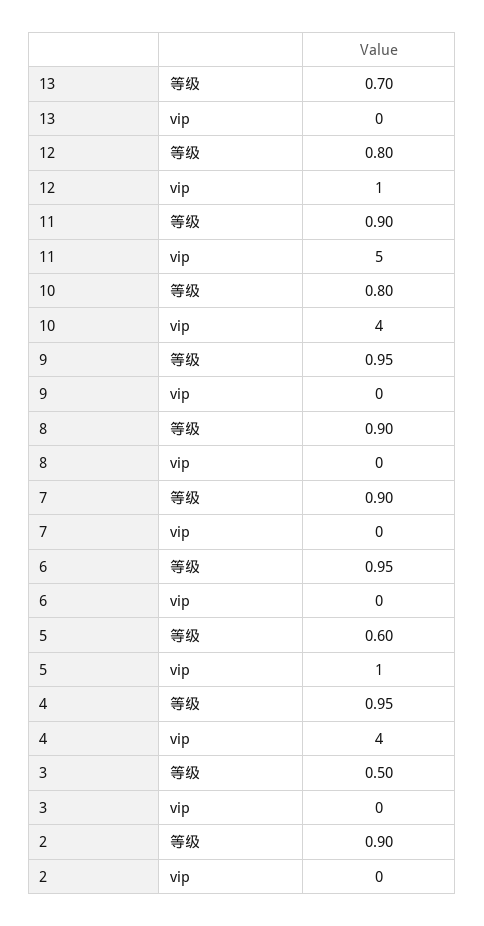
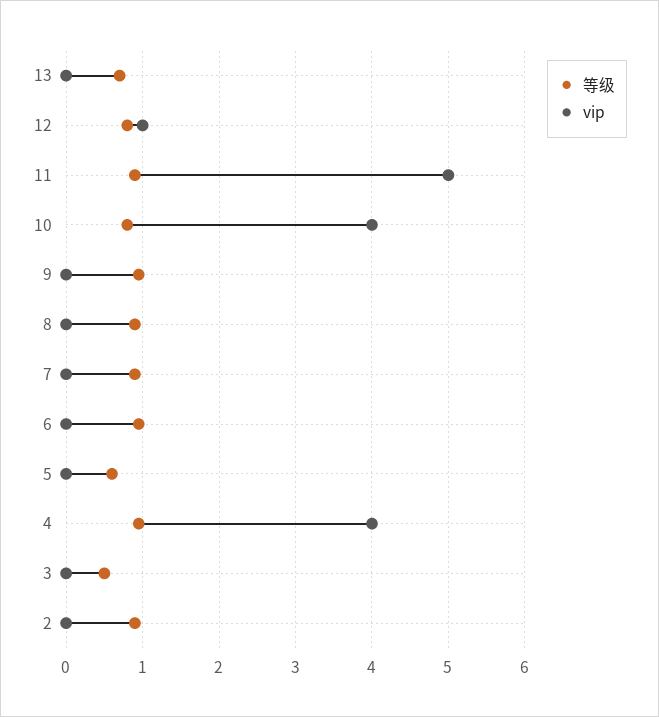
  {
    "等级": {
      "13": 0.7,
      "12": 0.8,
      "11": 0.9,
      "10": 0.8,
      "9": 0.95,
      "8": 0.9,
      "7": 0.9,
      "6": 0.95,
      "5": 0.6,
      "4": 0.95,
      "3": 0.5,
      "2": 0.9
    },
    "vip": {
      "13": 0,
      "12": 1,
      "11": 5,
      "10": 4,
      "9": 0,
      "8": 0,
      "7": 0,
      "6": 0,
-     "5": 1,
+     "5": 0,
      "4": 4,
      "3": 0,
      "2": 0
    }
  }

